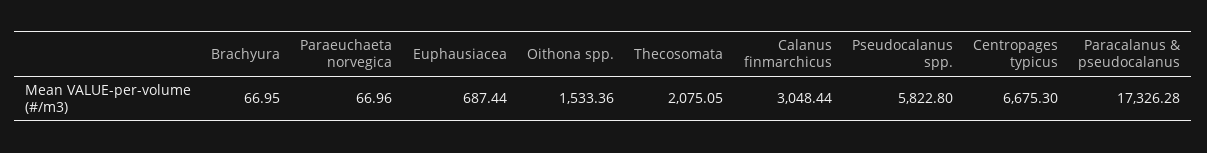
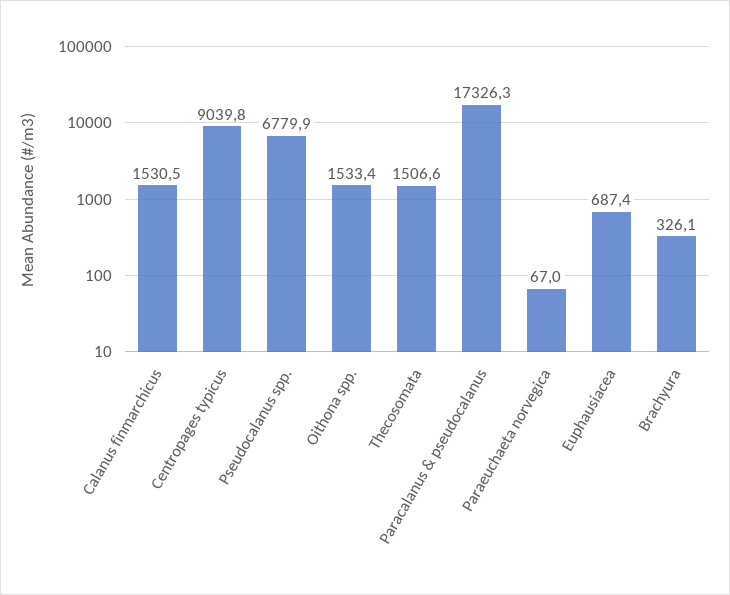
  {
-   "Brachyura": 66.95,
+   "Brachyura": 326.1,
    "Paraeuchaeta norvegica": 66.96,
    "Euphausiacea": 687.44,
    "Oithona spp.": 1533.36,
-   "Thecosomata": 2075.05,
+   "Thecosomata": 1506.6,
-   "Calanus finmarchicus": 3048.44,
+   "Calanus finmarchicus": 1530.5,
-   "Pseudocalanus spp.": 5822.8,
+   "Pseudocalanus spp.": 6779.9,
-   "Centropages typicus": 6675.3,
+   "Centropages typicus": 9039.8,
    "Paracalanus & pseudocalanus": 17326.28
  }

